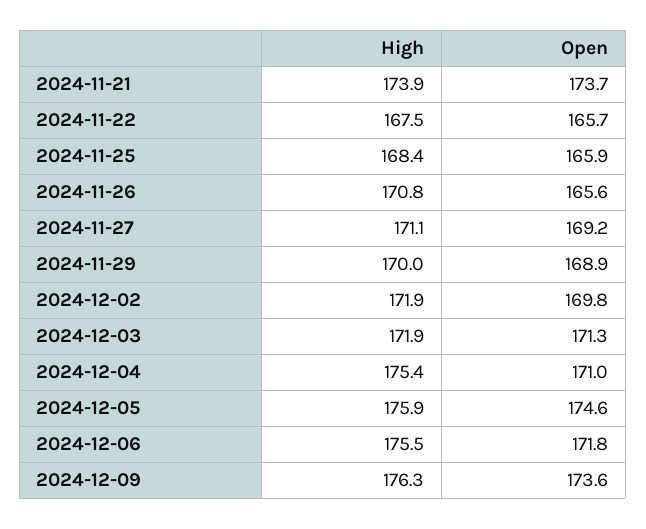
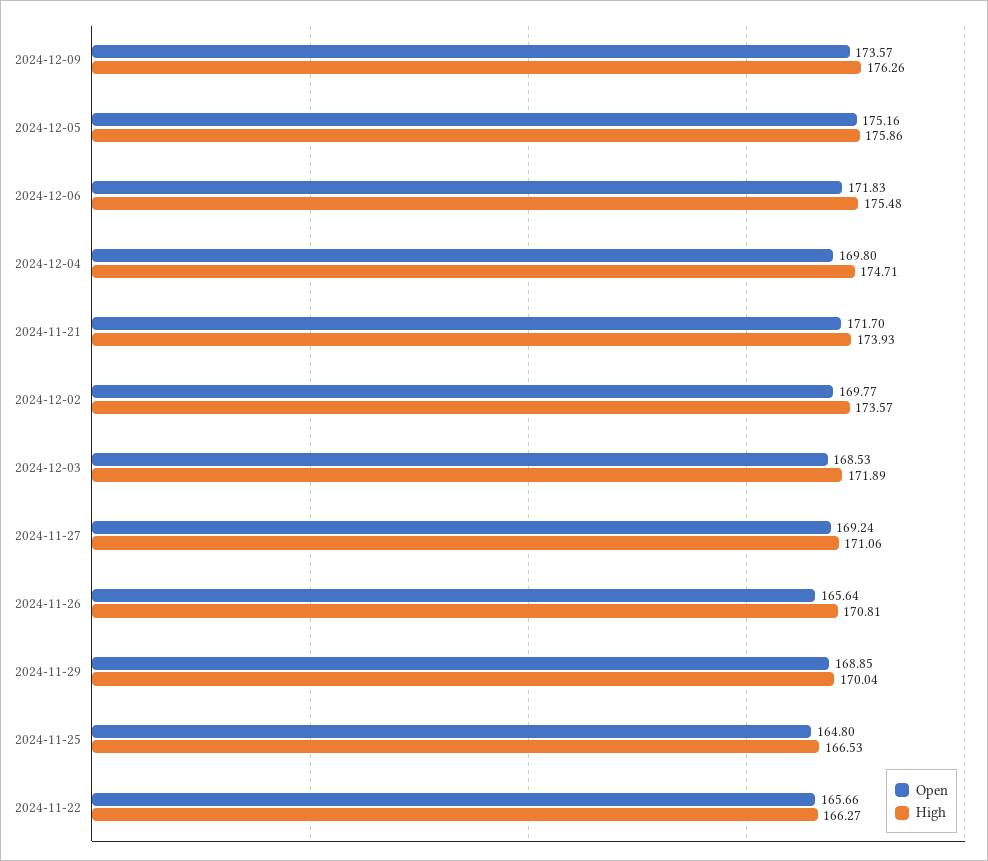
  {
    "High": {
      "2024-11-21": 173.93,
-     "2024-11-22": 167.5,
+     "2024-11-22": 166.27,
-     "2024-11-25": 168.4,
+     "2024-11-25": 166.53,
      "2024-11-26": 170.81,
      "2024-11-27": 171.06,
      "2024-11-29": 170.04,
-     "2024-12-02": 171.9,
+     "2024-12-02": 173.57,
      "2024-12-03": 171.89,
-     "2024-12-04": 175.4,
+     "2024-12-04": 174.71,
      "2024-12-05": 175.86,
      "2024-12-06": 175.48,
      "2024-12-09": 176.26
    },
    "Open": {
-     "2024-11-21": 173.7,
+     "2024-11-21": 171.7,
      "2024-11-22": 165.66,
-     "2024-11-25": 165.9,
+     "2024-11-25": 164.8,
      "2024-11-26": 165.64,
      "2024-11-27": 169.24,
      "2024-11-29": 168.85,
      "2024-12-02": 169.77,
-     "2024-12-03": 171.3,
+     "2024-12-03": 168.53,
-     "2024-12-04": 171,
+     "2024-12-04": 169.8,
-     "2024-12-05": 174.6,
+     "2024-12-05": 175.16,
      "2024-12-06": 171.83,
      "2024-12-09": 173.57
    }
  }

